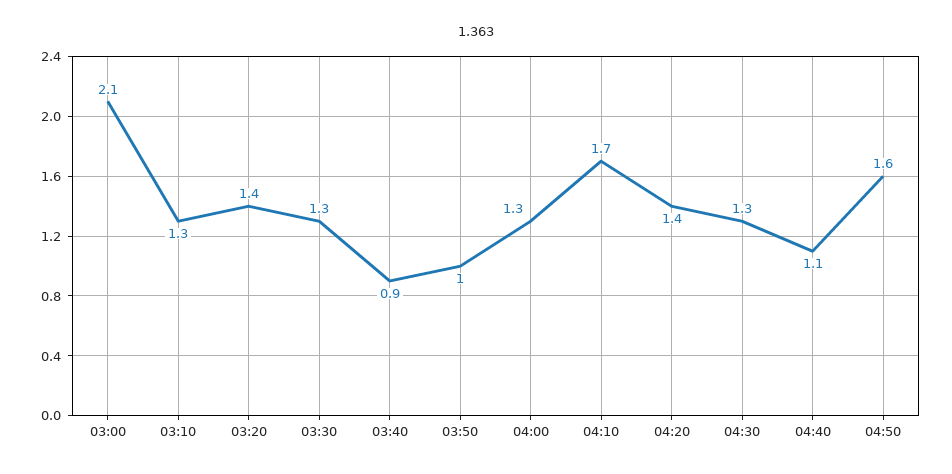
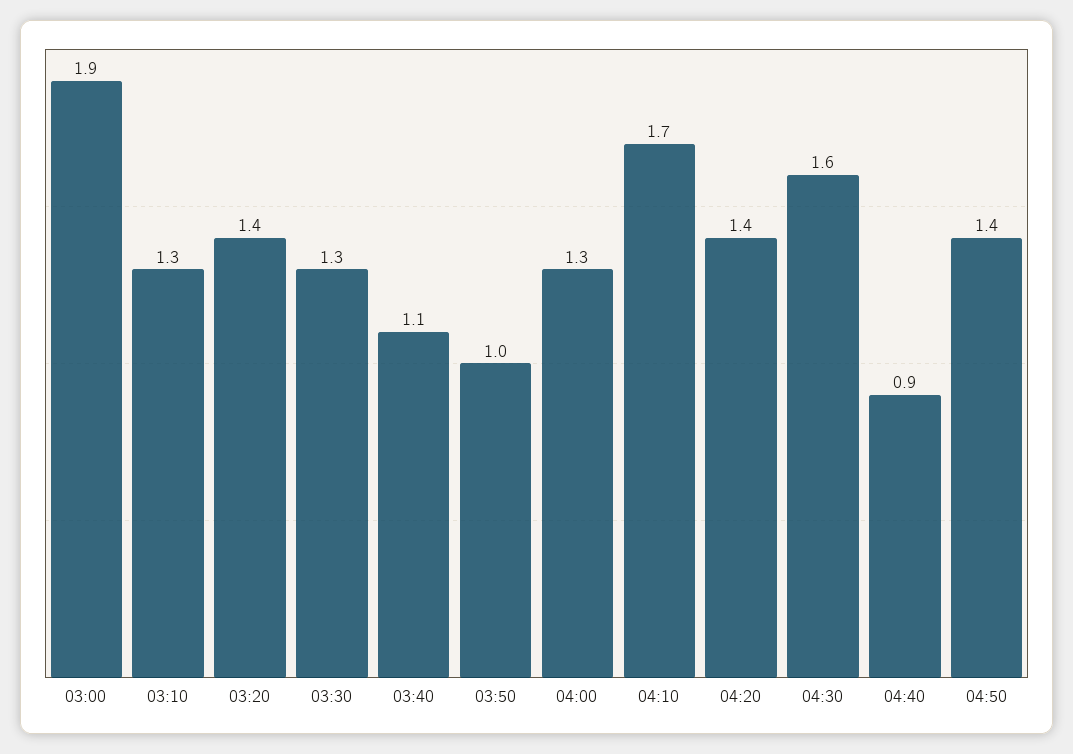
  {
-   "03:00": 2.1,
+   "03:00": 1.9,
    "03:10": 1.3,
    "03:20": 1.4,
    "03:30": 1.3,
-   "03:40": 0.9,
+   "03:40": 1.1,
    "03:50": 1,
    "04:00": 1.3,
    "04:10": 1.7,
    "04:20": 1.4,
-   "04:30": 1.3,
+   "04:30": 1.6,
-   "04:40": 1.1,
+   "04:40": 0.9,
-   "04:50": 1.6
+   "04:50": 1.4
  }

